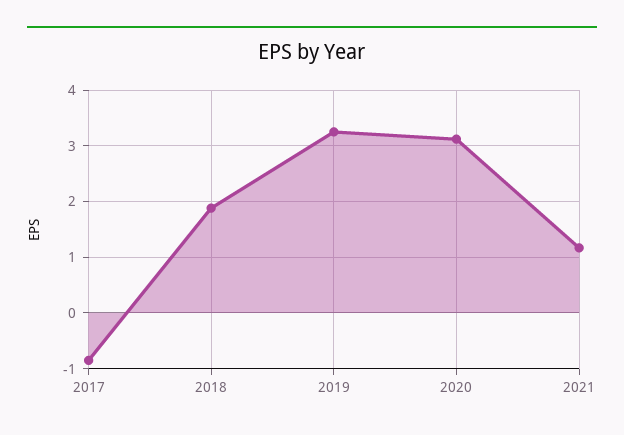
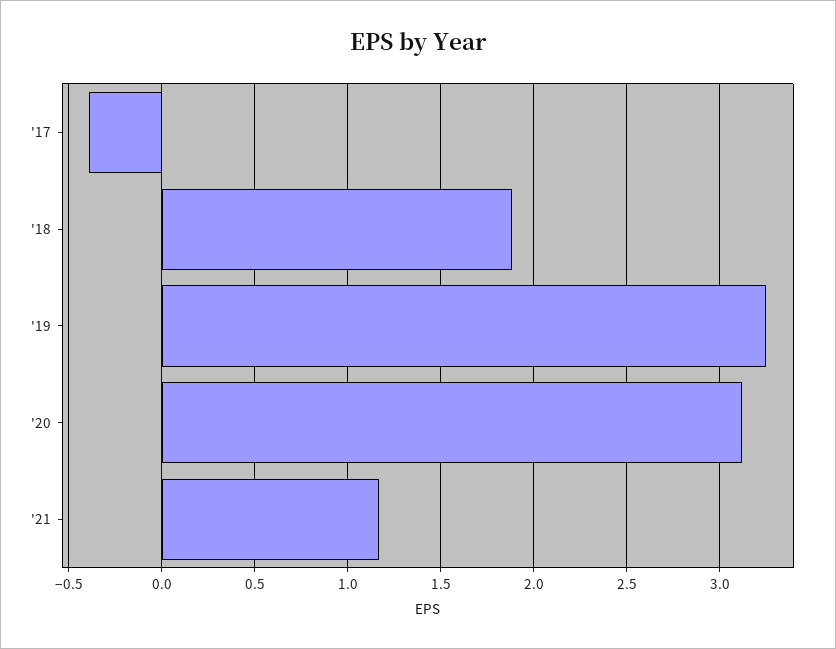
  {
-   "2017": -0.8,
+   "2017": -0.4,
    "2018": 1.9,
    "2019": 3.25,
    "2020": 3.1,
    "2021": 1.15
  }

